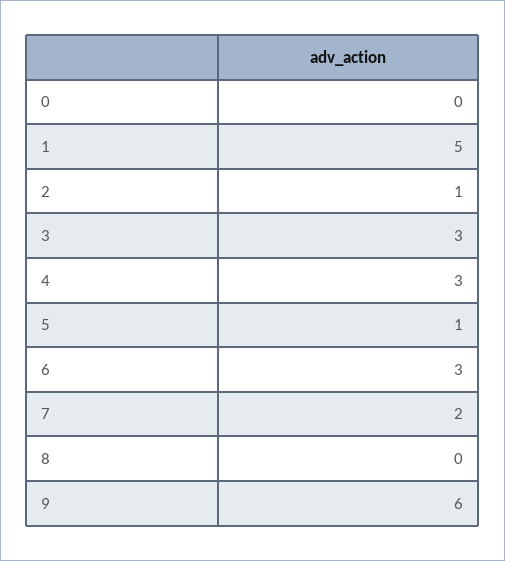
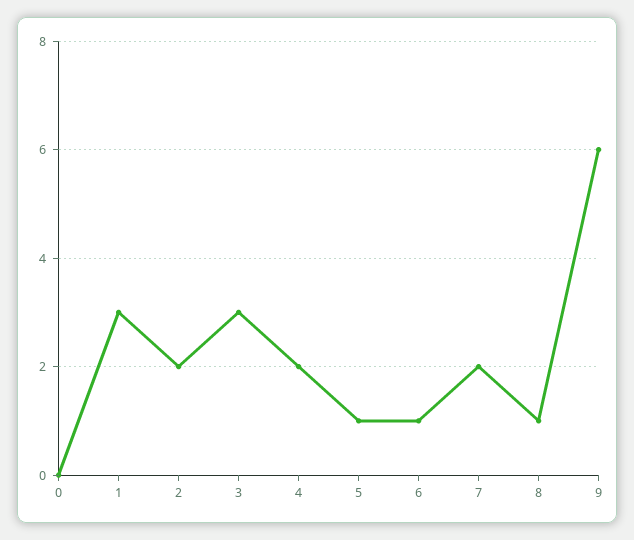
  {
    "0": 0,
-   "1": 5,
+   "1": 3,
-   "2": 1,
+   "2": 2,
    "3": 3,
-   "4": 3,
+   "4": 2,
    "5": 1,
-   "6": 3,
+   "6": 1,
    "7": 2,
-   "8": 0,
+   "8": 1,
    "9": 6
  }

